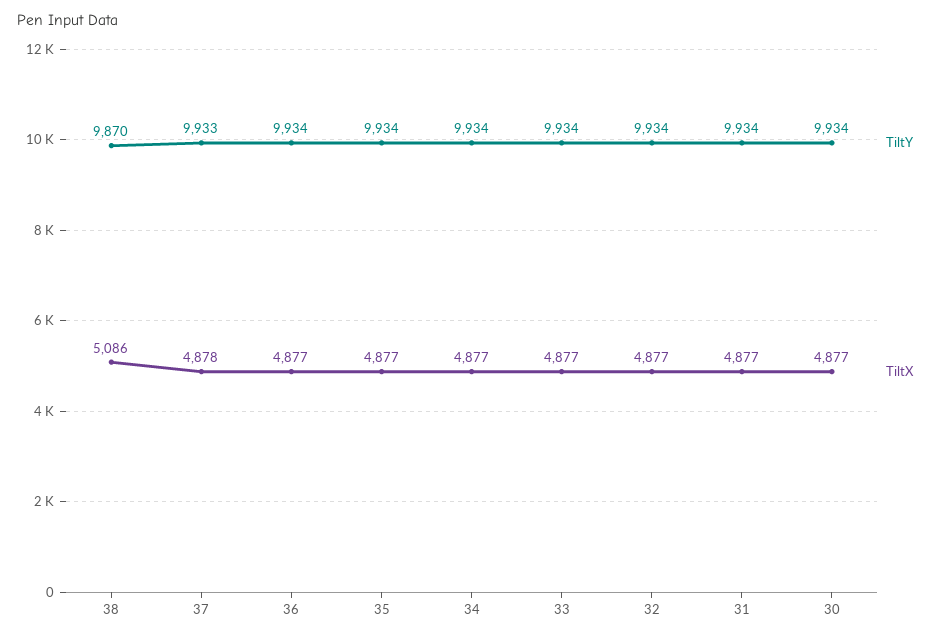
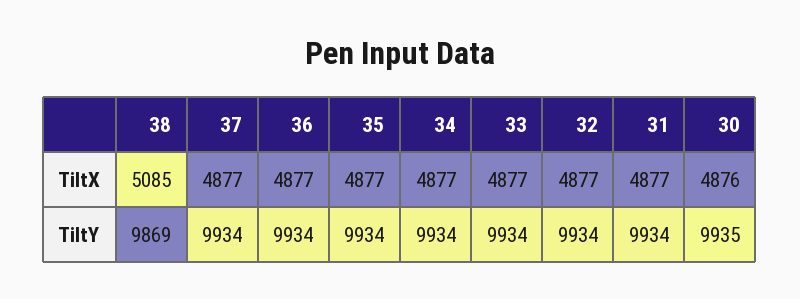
  {
    "TiltY": {
-     "38": 9870,
+     "38": 9869,
-     "37": 9933,
+     "37": 9934,
      "36": 9934,
      "35": 9934,
      "34": 9934,
      "33": 9934,
      "32": 9934,
      "31": 9934,
-     "30": 9934
+     "30": 9935
    },
    "TiltX": {
-     "38": 5086,
+     "38": 5085,
-     "37": 4878,
+     "37": 4877,
      "36": 4877,
      "35": 4877,
      "34": 4877,
      "33": 4877,
      "32": 4877,
      "31": 4877,
-     "30": 4877
+     "30": 4876
    }
  }

